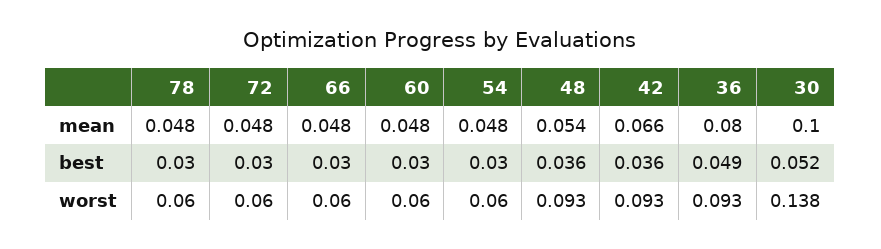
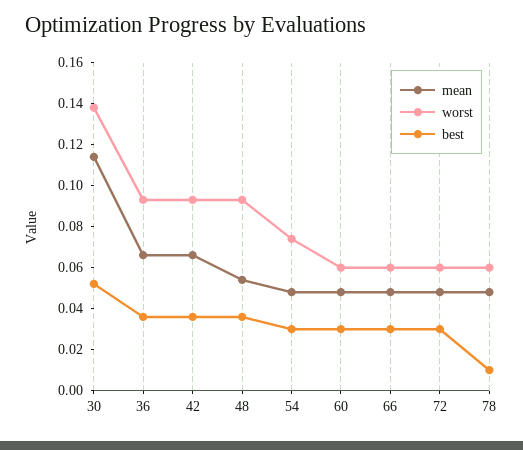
  {
    "mean": {
      "78": 0.048,
      "72": 0.048,
      "66": 0.048,
      "60": 0.048,
      "54": 0.048,
      "48": 0.054,
      "42": 0.066,
-     "36": 0.08,
+     "36": 0.065,
-     "30": 0.1
+     "30": 0.115
    },
    "best": {
-     "78": 0.03,
+     "78": 0.01,
      "72": 0.03,
      "66": 0.03,
      "60": 0.03,
      "54": 0.03,
      "48": 0.036,
      "42": 0.036,
-     "36": 0.049,
+     "36": 0.035,
      "30": 0.052
    },
    "worst": {
      "78": 0.06,
      "72": 0.06,
      "66": 0.06,
      "60": 0.06,
-     "54": 0.06,
+     "54": 0.075,
      "48": 0.093,
      "42": 0.093,
      "36": 0.093,
      "30": 0.138
    }
  }

